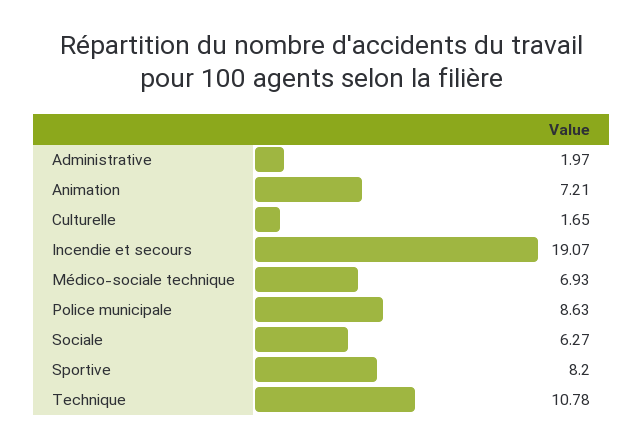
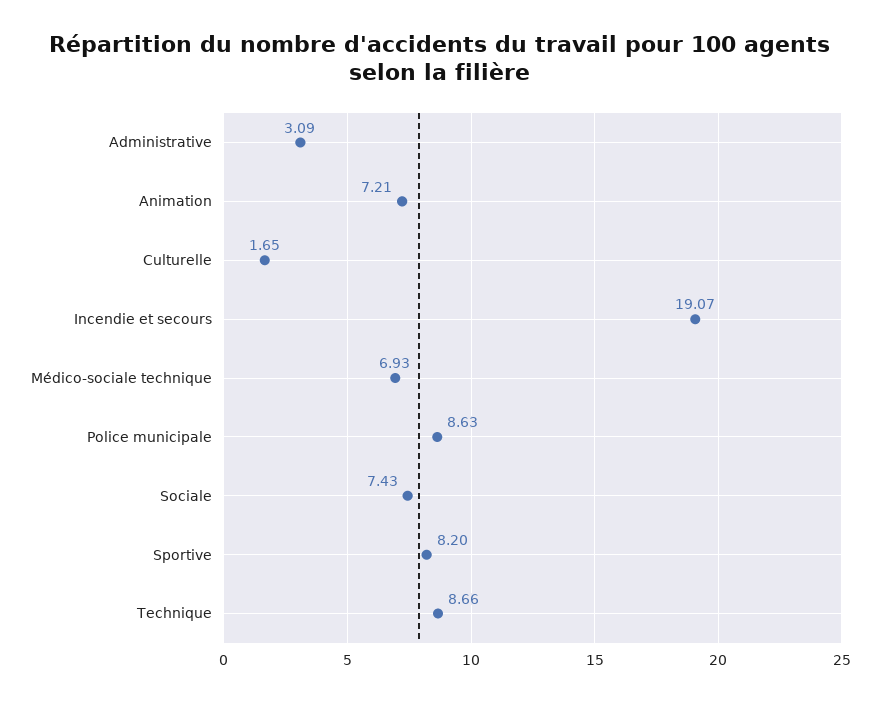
  {
-   "Administrative": 1.97,
+   "Administrative": 3.09,
    "Animation": 7.21,
    "Culturelle": 1.65,
    "Incendie et secours": 19.07,
    "Médico-sociale technique": 6.93,
    "Police municipale": 8.63,
-   "Sociale": 6.27,
+   "Sociale": 7.43,
    "Sportive": 8.2,
-   "Technique": 10.78
+   "Technique": 8.66
  }

